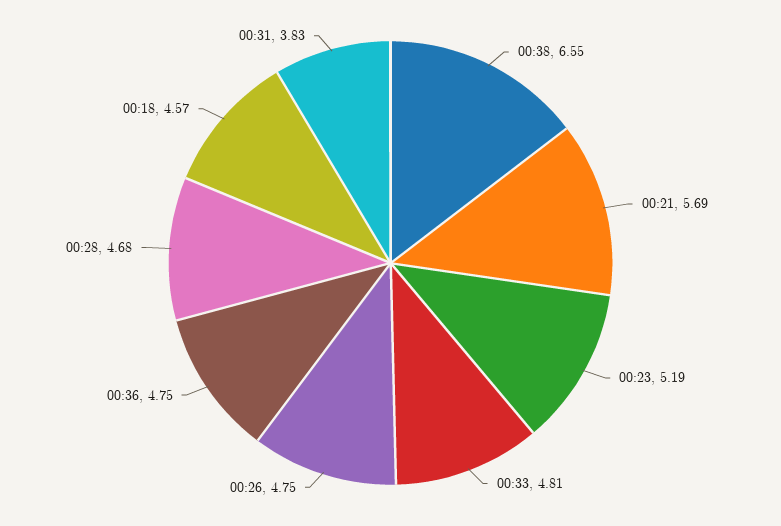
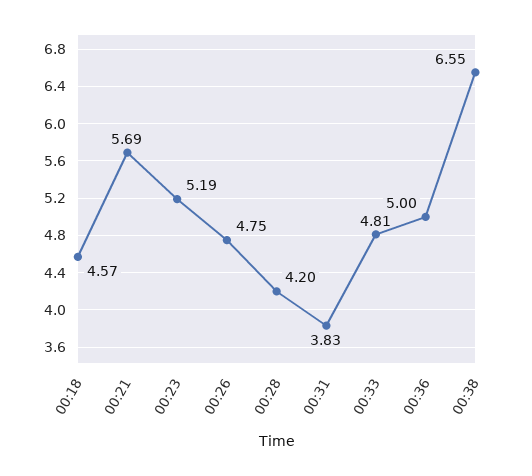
  {
    "00:38": 6.55,
    "00:21": 5.69,
    "00:23": 5.19,
    "00:33": 4.81,
    "00:26": 4.75,
-   "00:36": 4.75,
+   "00:36": 5,
-   "00:28": 4.68,
+   "00:28": 4.2,
    "00:18": 4.57,
    "00:31": 3.83
  }

